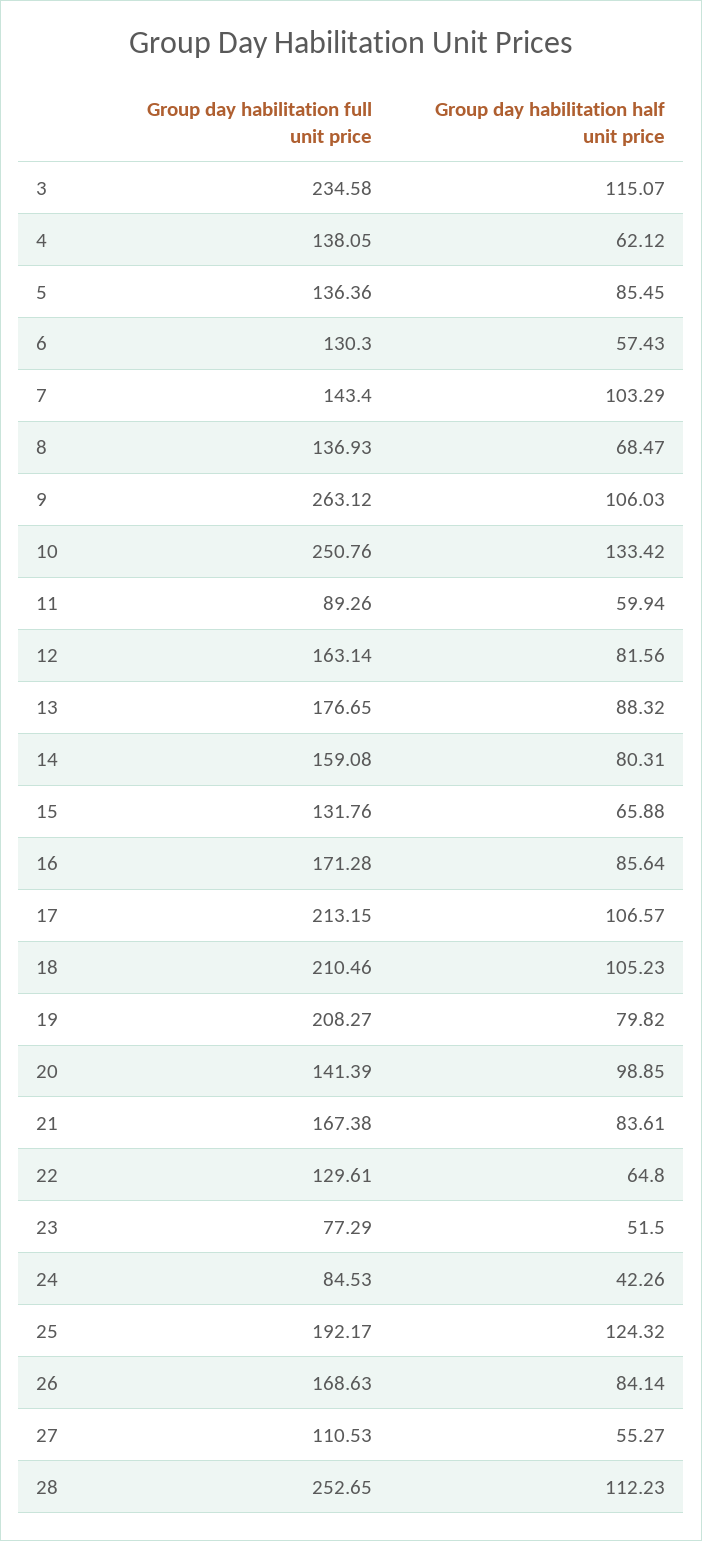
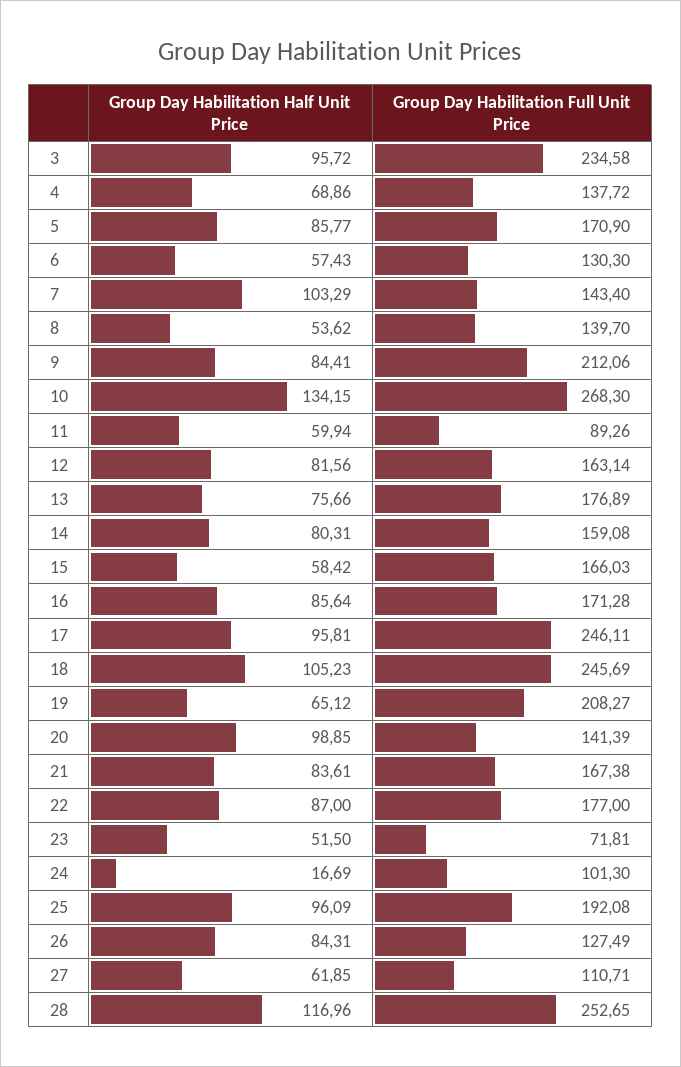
  {
    "Group day habilitation full unit price": {
      "3": 234.58,
-     "4": 138.05,
+     "4": 137.72,
-     "5": 136.36,
+     "5": 170.9,
      "6": 130.3,
      "7": 143.4,
-     "8": 136.93,
+     "8": 139.7,
-     "9": 263.12,
+     "9": 212.06,
-     "10": 250.76,
+     "10": 268.3,
      "11": 89.26,
      "12": 163.14,
-     "13": 176.65,
+     "13": 176.89,
      "14": 159.08,
-     "15": 131.76,
+     "15": 166.03,
      "16": 171.28,
-     "17": 213.15,
+     "17": 246.11,
-     "18": 210.46,
+     "18": 245.69,
      "19": 208.27,
      "20": 141.39,
      "21": 167.38,
-     "22": 129.61,
+     "22": 177,
-     "23": 77.29,
+     "23": 71.81,
-     "24": 84.53,
+     "24": 101.3,
-     "25": 192.17,
+     "25": 192.08,
-     "26": 168.63,
+     "26": 127.49,
-     "27": 110.53,
+     "27": 110.71,
      "28": 252.65
    },
    "Group day habilitation half unit price": {
-     "3": 115.07,
+     "3": 95.72,
-     "4": 62.12,
+     "4": 68.86,
-     "5": 85.45,
+     "5": 85.77,
      "6": 57.43,
      "7": 103.29,
-     "8": 68.47,
+     "8": 53.62,
-     "9": 106.03,
+     "9": 84.41,
-     "10": 133.42,
+     "10": 134.15,
      "11": 59.94,
      "12": 81.56,
-     "13": 88.32,
+     "13": 75.66,
      "14": 80.31,
-     "15": 65.88,
+     "15": 58.42,
      "16": 85.64,
-     "17": 106.57,
+     "17": 95.81,
      "18": 105.23,
-     "19": 79.82,
+     "19": 65.12,
      "20": 98.85,
      "21": 83.61,
-     "22": 64.8,
+     "22": 87,
      "23": 51.5,
-     "24": 42.26,
+     "24": 16.69,
-     "25": 124.32,
+     "25": 96.09,
-     "26": 84.14,
+     "26": 84.31,
-     "27": 55.27,
+     "27": 61.85,
-     "28": 112.23
+     "28": 116.96
    }
  }

